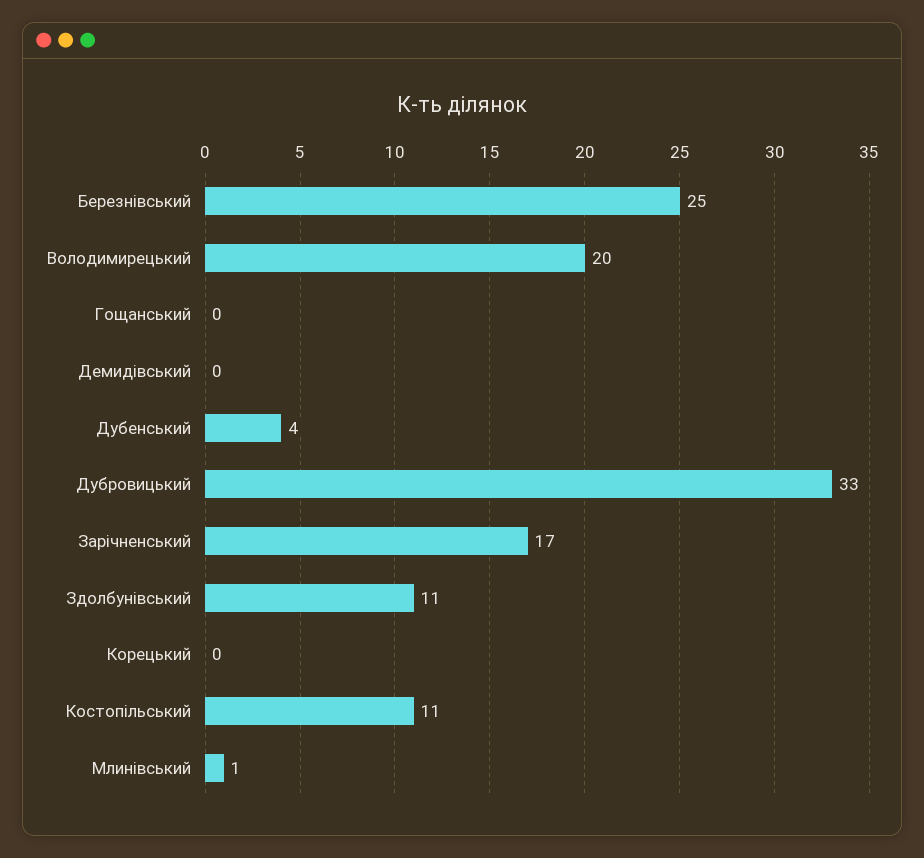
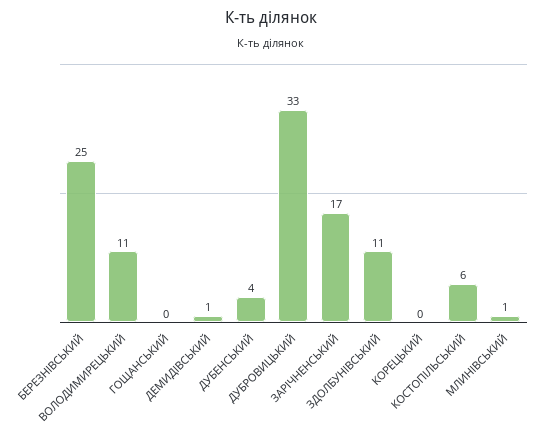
  {
    "Березнівський": 25,
-   "Володимирецький": 20,
+   "Володимирецький": 11,
    "Гощанський": 0,
-   "Демидівський": 0,
+   "Демидівський": 1,
    "Дубенський": 4,
    "Дубровицький": 33,
    "Зарічненський": 17,
    "Здолбунівський": 11,
    "Корецький": 0,
-   "Костопільський": 11,
+   "Костопільський": 6,
    "Млинівський": 1
  }

